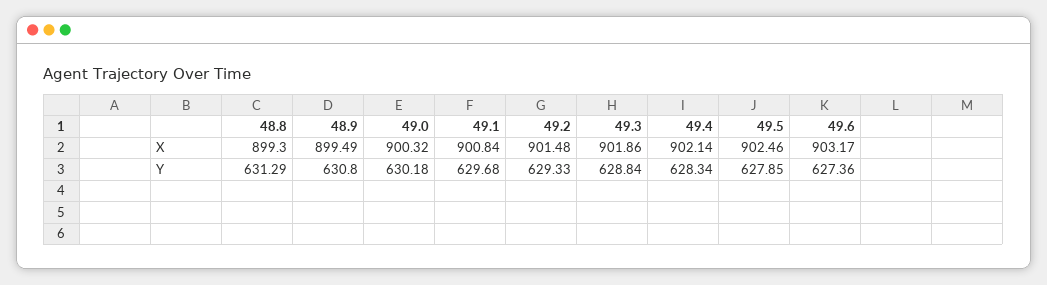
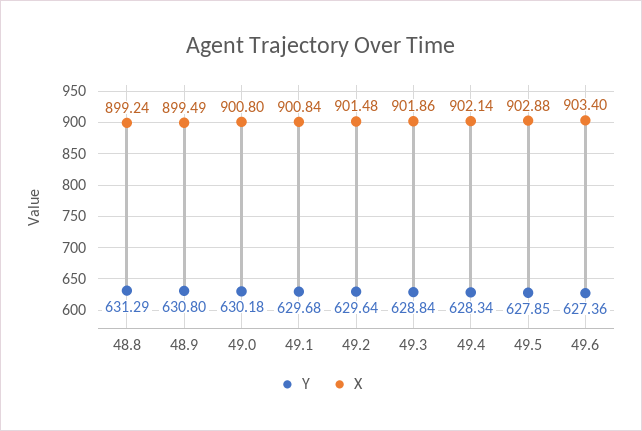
  {
    "X": {
-     "48.8": 899.3,
+     "48.8": 899.24,
      "48.9": 899.49,
-     "49.0": 900.32,
+     "49.0": 900.8,
      "49.1": 900.84,
      "49.2": 901.48,
      "49.3": 901.86,
      "49.4": 902.14,
-     "49.5": 902.46,
+     "49.5": 902.88,
-     "49.6": 903.17
+     "49.6": 903.4
    },
    "Y": {
      "48.8": 631.29,
      "48.9": 630.8,
      "49.0": 630.18,
      "49.1": 629.68,
-     "49.2": 629.33,
+     "49.2": 629.64,
      "49.3": 628.84,
      "49.4": 628.34,
      "49.5": 627.85,
      "49.6": 627.36
    }
  }

